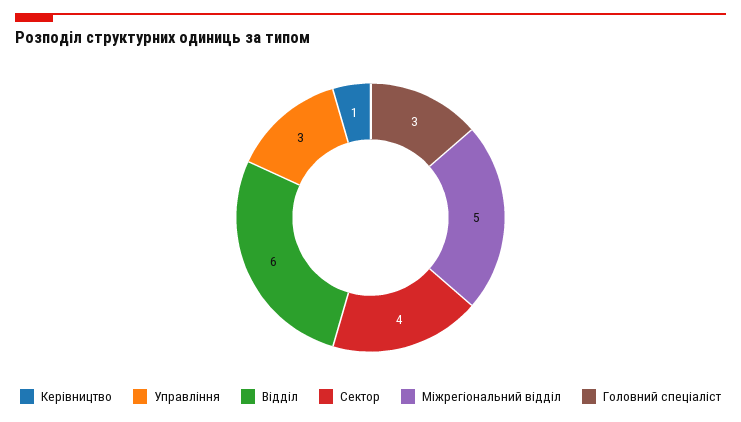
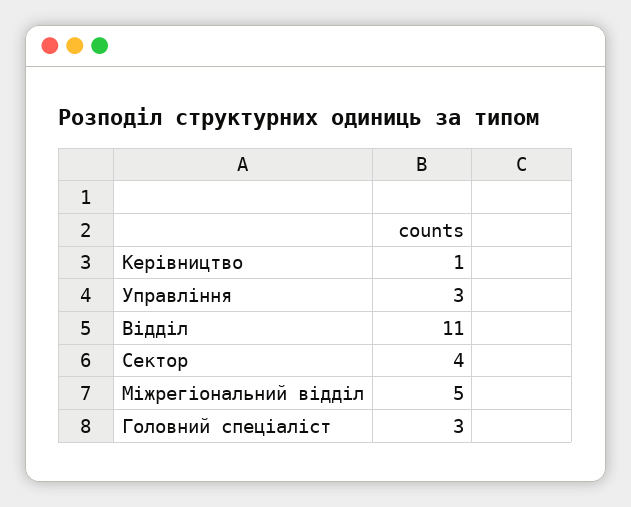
  {
    "Керівництво": 1,
    "Управління": 3,
-   "Відділ": 6,
+   "Відділ": 11,
    "Сектор": 4,
    "Міжрегіональний відділ": 5,
    "Головний спеціаліст": 3
  }

